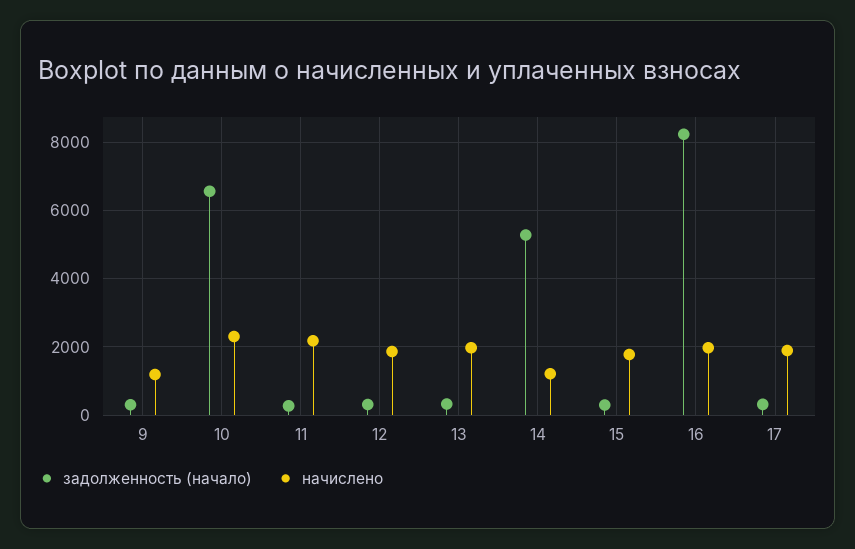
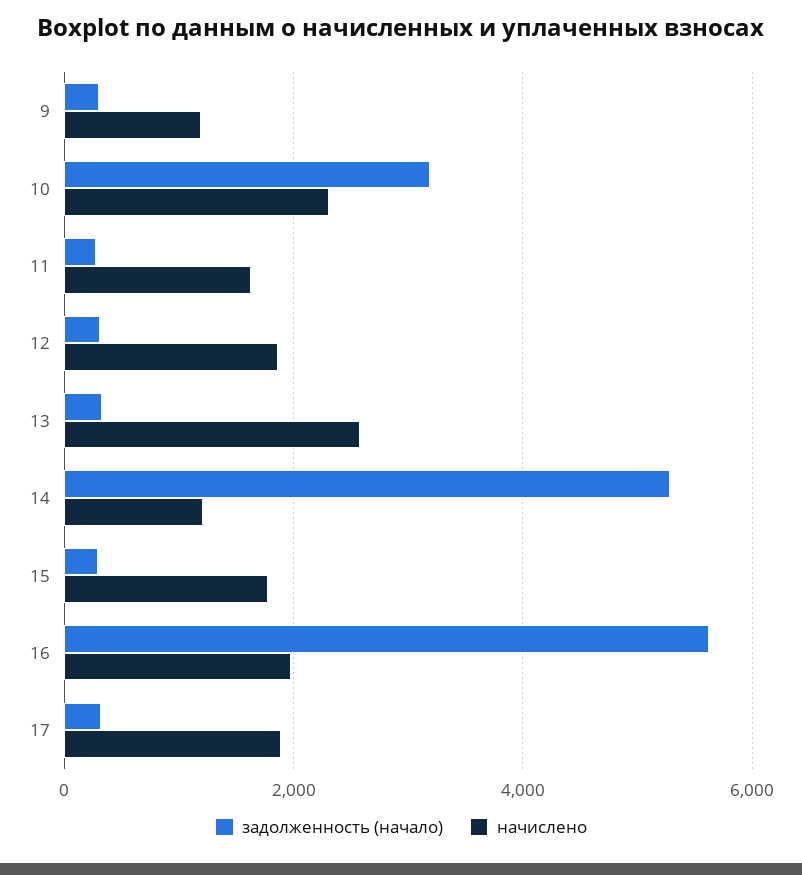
  {
    "задолженность (начало)": {
      "9": 400,
-     "10": 6600,
+     "10": 3200,
      "11": 200,
      "12": 400,
      "13": 400,
      "14": 5200,
      "15": 200,
-     "16": 8200,
+     "16": 5600,
      "17": 400
    },
    "начислено": {
      "9": 1200,
      "10": 2400,
-     "11": 2200,
+     "11": 1600,
      "12": 1800,
-     "13": 2000,
+     "13": 2600,
      "14": 1200,
      "15": 1800,
      "16": 2000,
      "17": 1800
    }
  }

